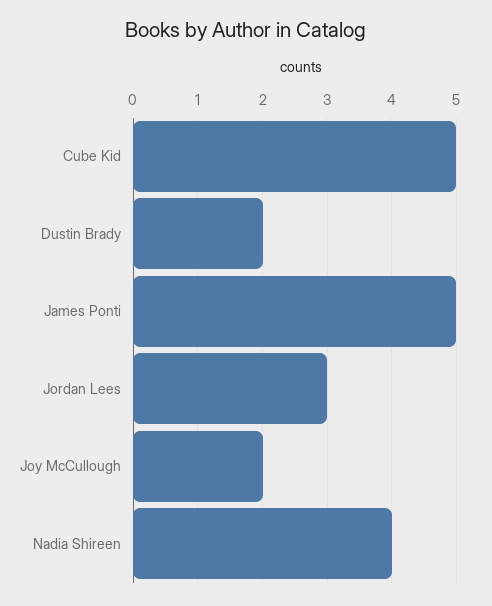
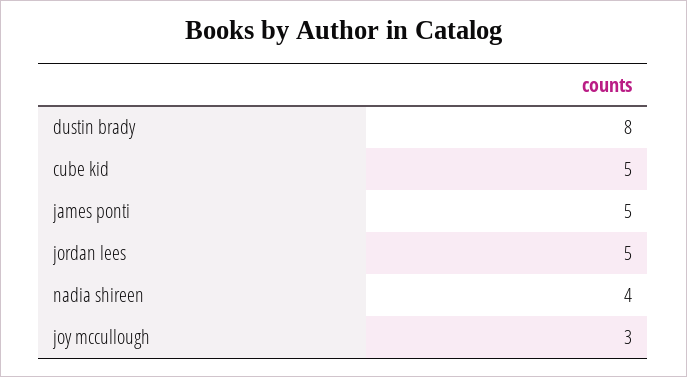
  {
    "Cube Kid": 5,
-   "Dustin Brady": 2,
+   "Dustin Brady": 8,
    "James Ponti": 5,
-   "Jordan Lees": 3,
+   "Jordan Lees": 5,
-   "Joy McCullough": 2,
+   "Joy McCullough": 3,
    "Nadia Shireen": 4
  }

